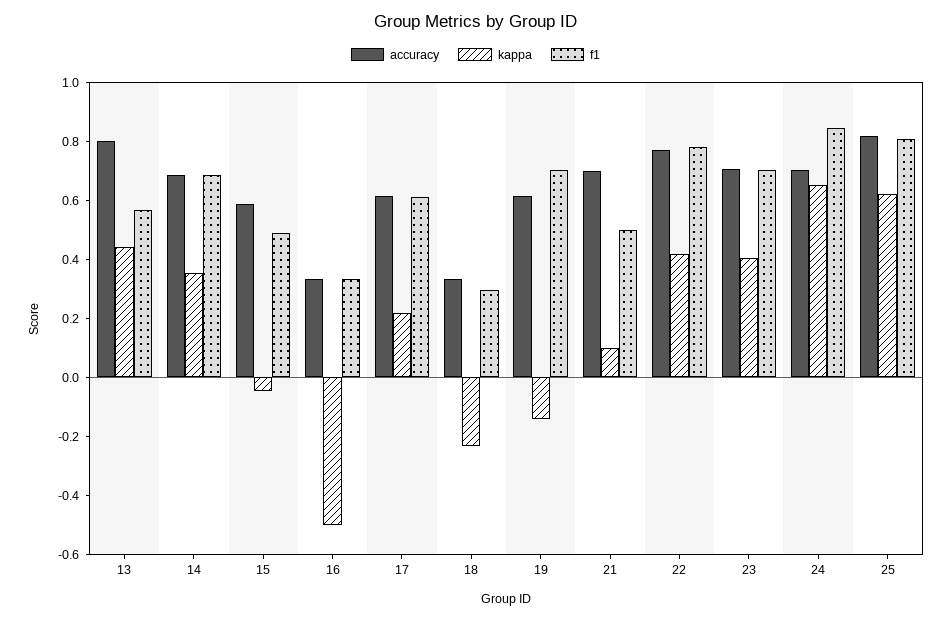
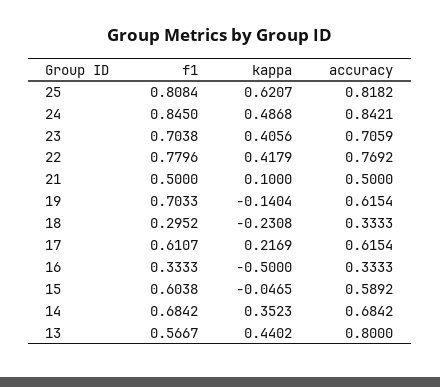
  {
    "accuracy": {
      "13": 0.8,
      "14": 0.6842,
      "15": 0.5892,
      "16": 0.3333,
      "17": 0.6154,
      "18": 0.3333,
      "19": 0.6154,
-     "21": 0.7,
+     "21": 0.5,
      "22": 0.7692,
      "23": 0.7059,
-     "24": 0.7,
+     "24": 0.8421,
      "25": 0.8182
    },
    "kappa": {
      "13": 0.4402,
      "14": 0.3523,
      "15": -0.0465,
      "16": -0.5,
      "17": 0.2169,
      "18": -0.2308,
      "19": -0.1404,
      "21": 0.1,
      "22": 0.4179,
      "23": 0.4056,
-     "24": 0.65,
+     "24": 0.4868,
      "25": 0.6207
    },
    "f1": {
      "13": 0.5667,
      "14": 0.6842,
-     "15": 0.5,
+     "15": 0.6038,
      "16": 0.3333,
      "17": 0.6107,
      "18": 0.2952,
      "19": 0.7033,
      "21": 0.5,
      "22": 0.7796,
      "23": 0.7038,
      "24": 0.845,
      "25": 0.8084
    }
  }

